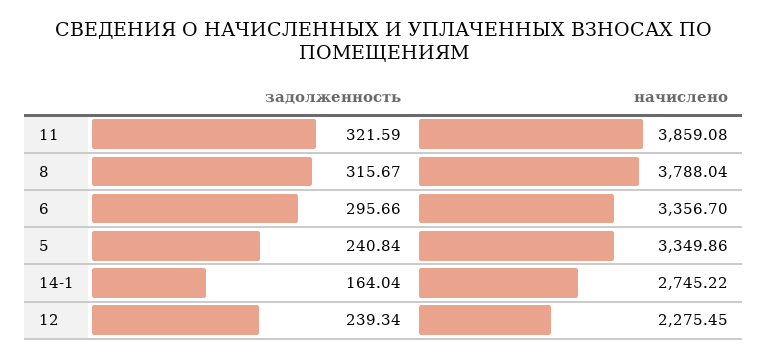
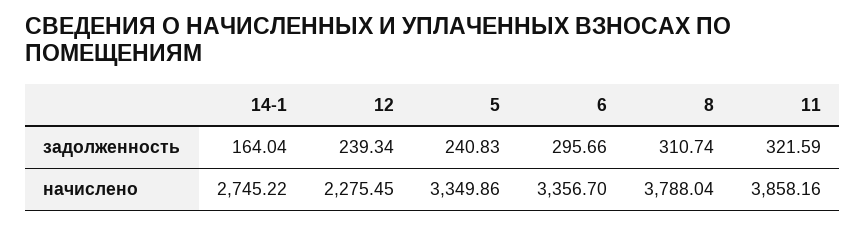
  {
    "задолженность": {
      "11": 321.59,
-     "8": 315.67,
+     "8": 310.74,
      "6": 295.66,
-     "5": 240.84,
+     "5": 240.83,
      "14-1": 164.04,
      "12": 239.34
    },
    "начислено": {
-     "11": 3859.08,
+     "11": 3858.16,
      "8": 3788.04,
      "6": 3356.7,
      "5": 3349.86,
      "14-1": 2745.22,
      "12": 2275.45
    }
  }

